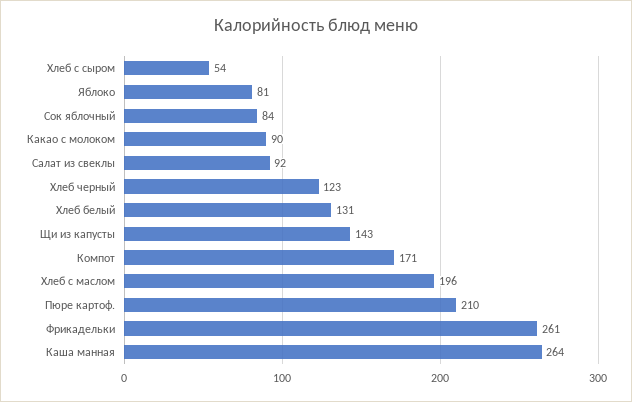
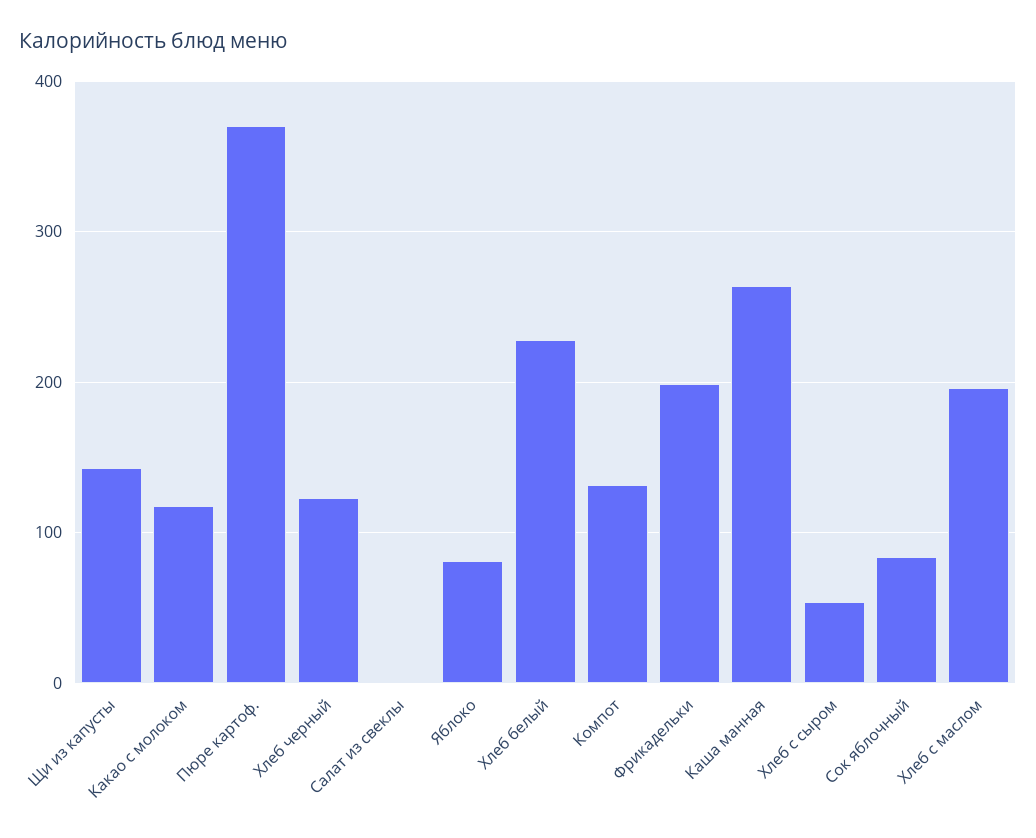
  {
    "Хлеб с сыром": 54,
    "Яблоко": 81,
    "Сок яблочный": 84,
-   "Какао с молоком": 90,
+   "Какао с молоком": 120,
-   "Салат из свеклы": 92,
+   "Салат из свеклы": 0,
    "Хлеб черный": 123,
-   "Хлеб белый": 131,
+   "Хлеб белый": 230,
    "Щи из капусты": 143,
-   "Компот": 171,
+   "Компот": 130,
    "Хлеб с маслом": 196,
-   "Пюре картоф.": 210,
+   "Пюре картоф.": 370,
-   "Фрикадельки": 261,
+   "Фрикадельки": 200,
    "Каша манная": 264
  }

